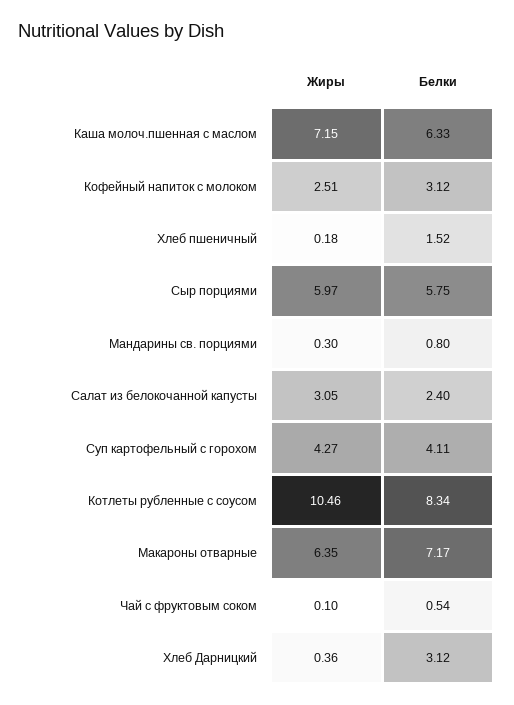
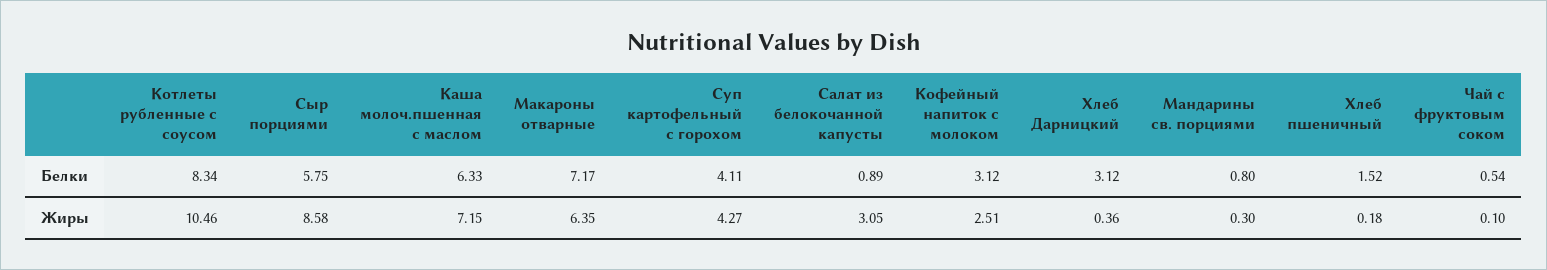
  {
    "Жиры": {
      "Каша молоч.пшенная с маслом": 7.15,
      "Кофейный напиток с молоком": 2.51,
      "Хлеб пшеничный": 0.18,
-     "Сыр порциями": 5.97,
+     "Сыр порциями": 8.58,
      "Мандарины св. порциями": 0.3,
      "Салат из белокочанной капусты": 3.05,
      "Суп картофельный с горохом": 4.27,
      "Котлеты рубленные с соусом": 10.46,
      "Макароны отварные": 6.35,
      "Чай с фруктовым соком": 0.1,
      "Хлеб Дарницкий": 0.36
    },
    "Белки": {
      "Каша молоч.пшенная с маслом": 6.33,
      "Кофейный напиток с молоком": 3.12,
      "Хлеб пшеничный": 1.52,
      "Сыр порциями": 5.75,
      "Мандарины св. порциями": 0.8,
-     "Салат из белокочанной капусты": 2.4,
+     "Салат из белокочанной капусты": 0.89,
      "Суп картофельный с горохом": 4.11,
      "Котлеты рубленные с соусом": 8.34,
      "Макароны отварные": 7.17,
      "Чай с фруктовым соком": 0.54,
      "Хлеб Дарницкий": 3.12
    }
  }

